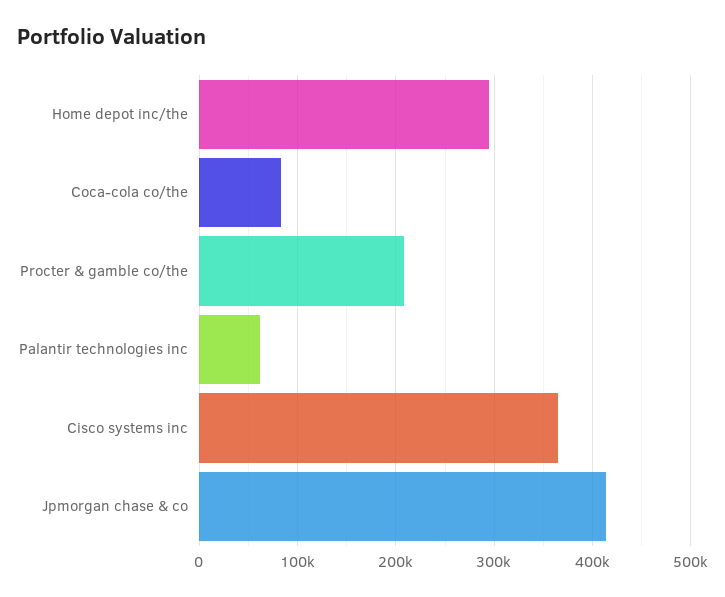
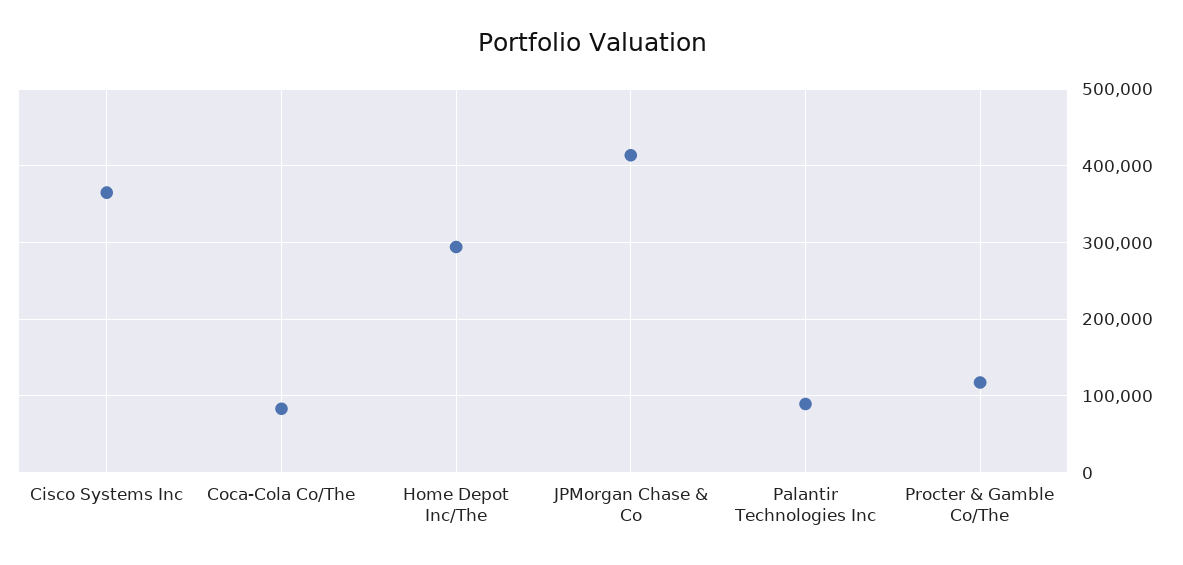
  {
    "Home depot inc/the": 290000,
    "Coca-cola co/the": 80000,
-   "Procter & gamble co/the": 210000,
+   "Procter & gamble co/the": 120000,
-   "Palantir technologies inc": 60000,
+   "Palantir technologies inc": 90000,
    "Cisco systems inc": 370000,
    "Jpmorgan chase & co": 410000
  }

